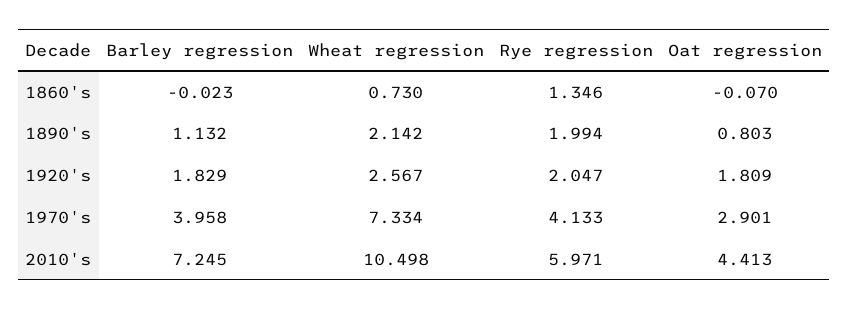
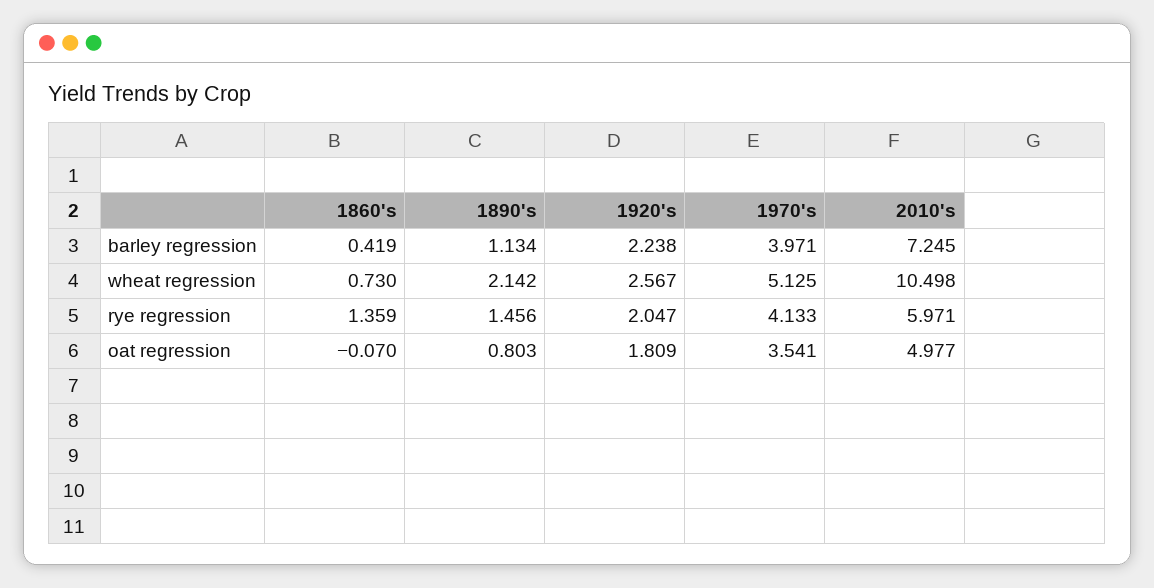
  {
    "Barley regression": {
-     "1860's": -0.023,
+     "1860's": 0.419,
-     "1890's": 1.132,
+     "1890's": 1.134,
-     "1920's": 1.829,
+     "1920's": 2.238,
-     "1970's": 3.958,
+     "1970's": 3.971,
      "2010's": 7.245
    },
    "Wheat regression": {
      "1860's": 0.73,
      "1890's": 2.142,
      "1920's": 2.567,
-     "1970's": 7.334,
+     "1970's": 5.125,
      "2010's": 10.498
    },
    "Rye regression": {
-     "1860's": 1.346,
+     "1860's": 1.359,
-     "1890's": 1.994,
+     "1890's": 1.456,
      "1920's": 2.047,
      "1970's": 4.133,
      "2010's": 5.971
    },
    "Oat regression": {
      "1860's": -0.07,
      "1890's": 0.803,
      "1920's": 1.809,
-     "1970's": 2.901,
+     "1970's": 3.541,
-     "2010's": 4.413
+     "2010's": 4.977
    }
  }

